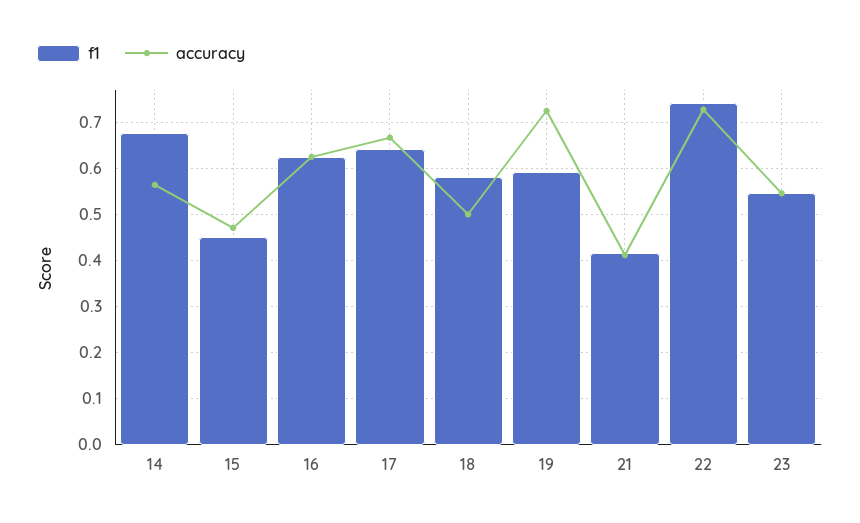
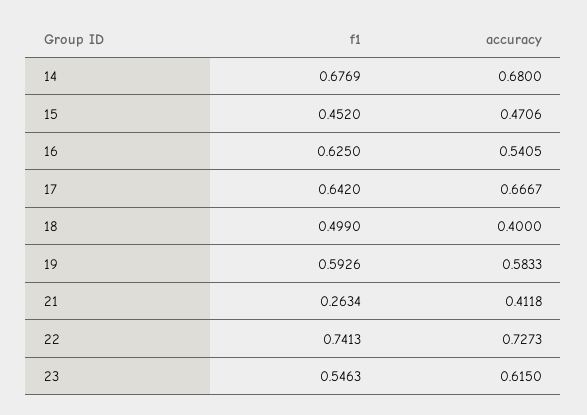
  {
    "f1": {
      "14": 0.6769,
      "15": 0.452,
      "16": 0.625,
      "17": 0.642,
-     "18": 0.58,
+     "18": 0.499,
      "19": 0.5926,
-     "21": 0.42,
+     "21": 0.2634,
      "22": 0.7413,
      "23": 0.5463
    },
    "accuracy": {
-     "14": 0.56,
+     "14": 0.68,
      "15": 0.4706,
-     "16": 0.62,
+     "16": 0.5405,
      "17": 0.6667,
-     "18": 0.5,
+     "18": 0.4,
-     "19": 0.72,
+     "19": 0.5833,
      "21": 0.4118,
      "22": 0.7273,
-     "23": 0.54
+     "23": 0.615
    }
  }

